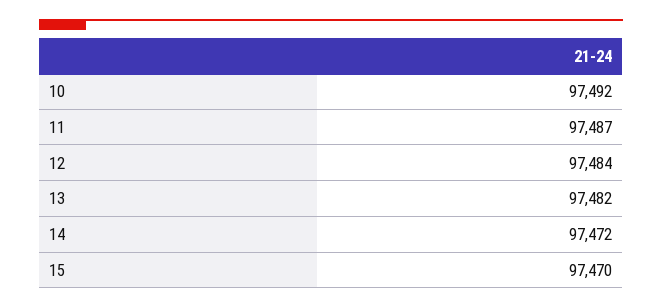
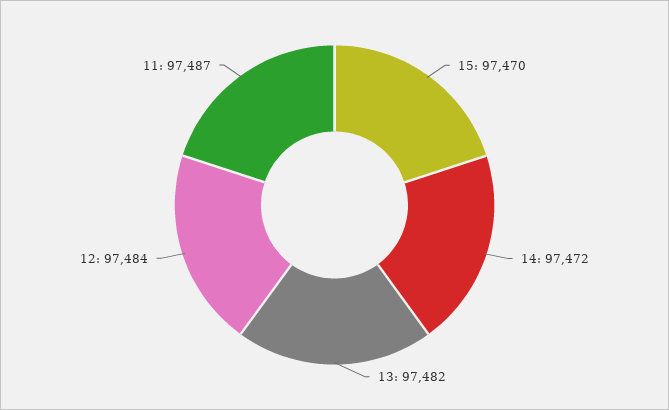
  {
-   "10": 97492,
    "11": 97487,
    "12": 97484,
    "13": 97482,
    "14": 97472,
    "15": 97470
  }

